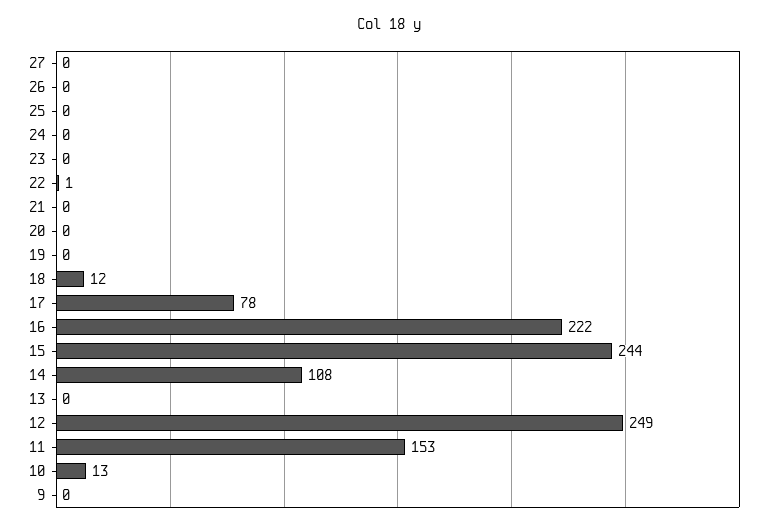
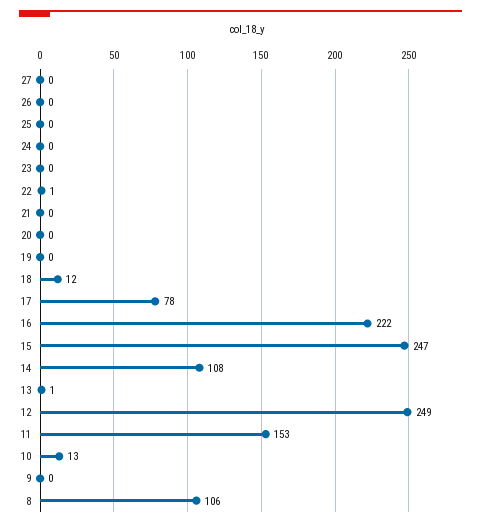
  {
    "27": 0,
    "26": 0,
    "25": 0,
    "24": 0,
    "23": 0,
    "22": 1,
    "21": 0,
    "20": 0,
    "19": 0,
    "18": 12,
    "17": 78,
    "16": 222,
-   "15": 244,
+   "15": 247,
    "14": 108,
-   "13": 0,
+   "13": 1,
    "12": 249,
    "11": 153,
    "10": 13,
-   "9": 0
+   "9": 0,
+   "8": 106
  }

